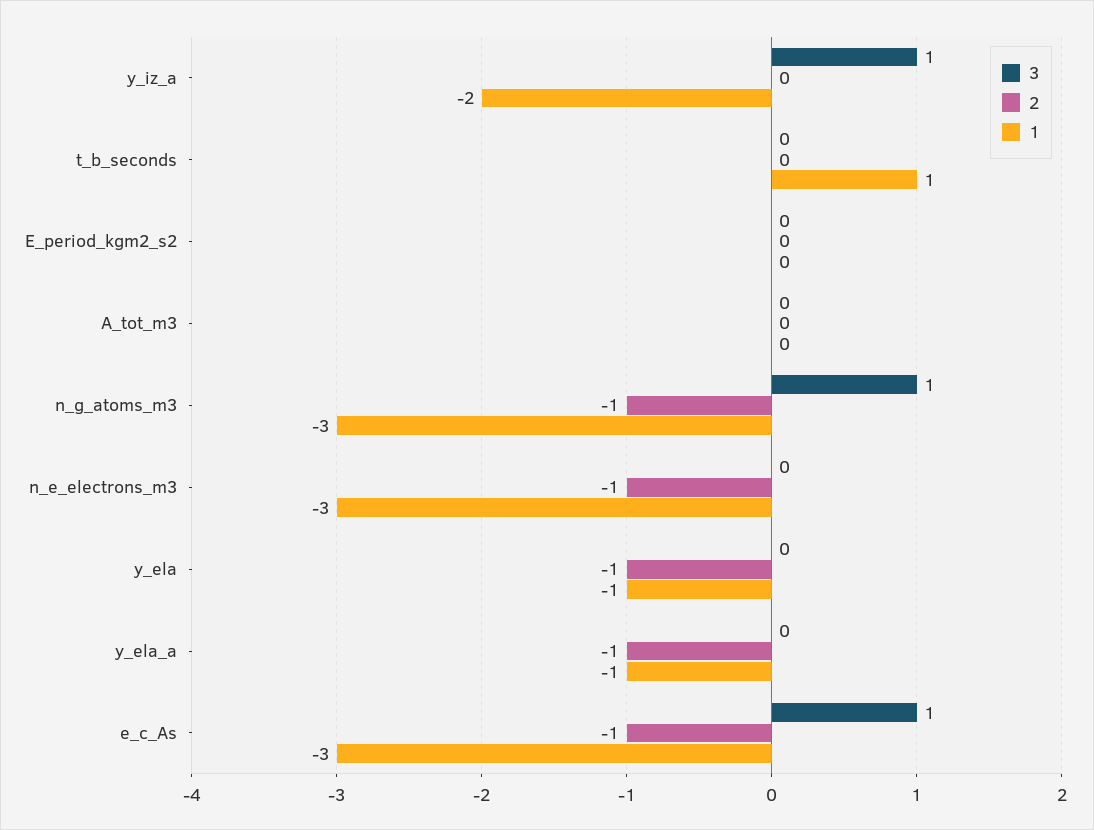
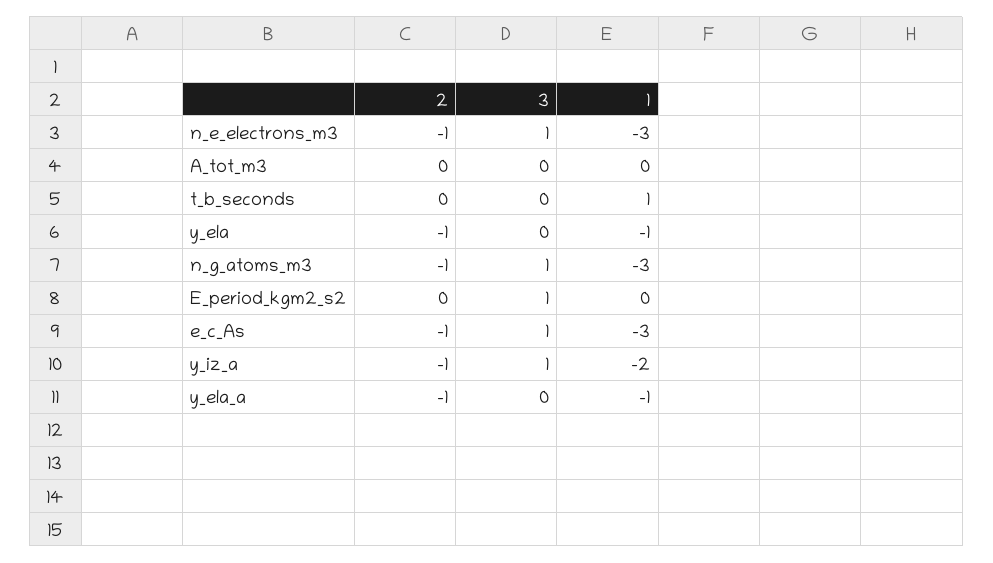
  {
    "3": {
      "y_iz_a": 1,
      "t_b_seconds": 0,
-     "E_period_kgm2_s2": 0,
+     "E_period_kgm2_s2": 1,
      "A_tot_m3": 0,
      "n_g_atoms_m3": 1,
-     "n_e_electrons_m3": 0,
+     "n_e_electrons_m3": 1,
      "y_ela": 0,
      "y_ela_a": 0,
      "e_c_As": 1
    },
    "2": {
-     "y_iz_a": 0,
+     "y_iz_a": -1,
      "t_b_seconds": 0,
      "E_period_kgm2_s2": 0,
      "A_tot_m3": 0,
      "n_g_atoms_m3": -1,
      "n_e_electrons_m3": -1,
      "y_ela": -1,
      "y_ela_a": -1,
      "e_c_As": -1
    },
    "1": {
      "y_iz_a": -2,
      "t_b_seconds": 1,
      "E_period_kgm2_s2": 0,
      "A_tot_m3": 0,
      "n_g_atoms_m3": -3,
      "n_e_electrons_m3": -3,
      "y_ela": -1,
      "y_ela_a": -1,
      "e_c_As": -3
    }
  }

